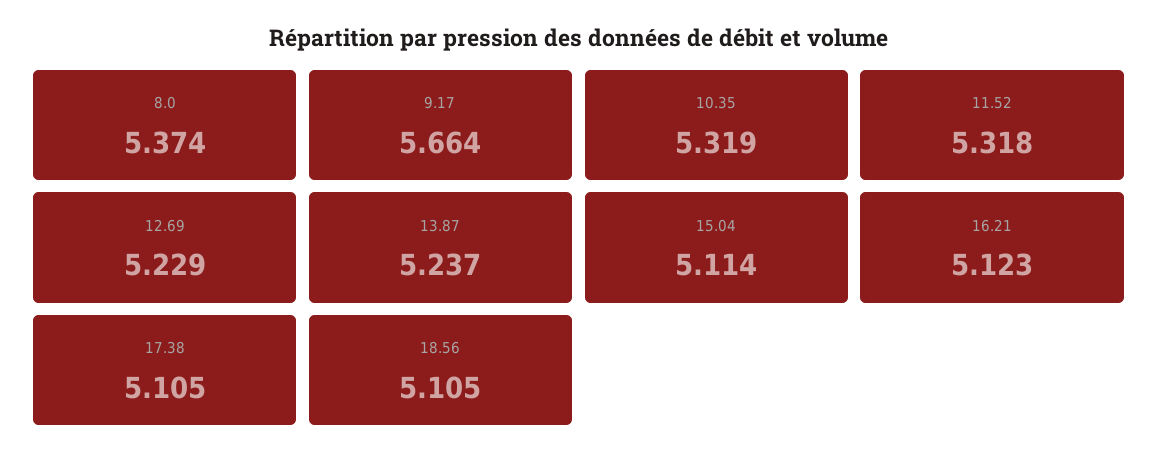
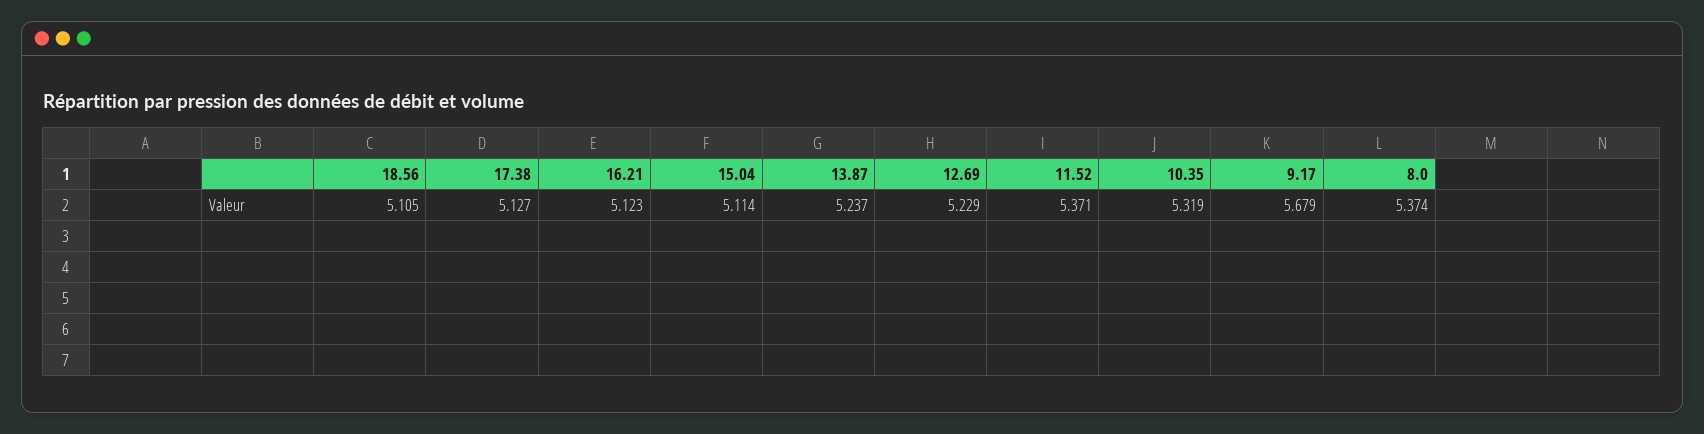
  {
    "8.0": 5.374,
-   "9.17": 5.664,
+   "9.17": 5.679,
    "10.35": 5.319,
-   "11.52": 5.318,
+   "11.52": 5.371,
    "12.69": 5.229,
    "13.87": 5.237,
    "15.04": 5.114,
    "16.21": 5.123,
-   "17.38": 5.105,
+   "17.38": 5.127,
    "18.56": 5.105
  }

